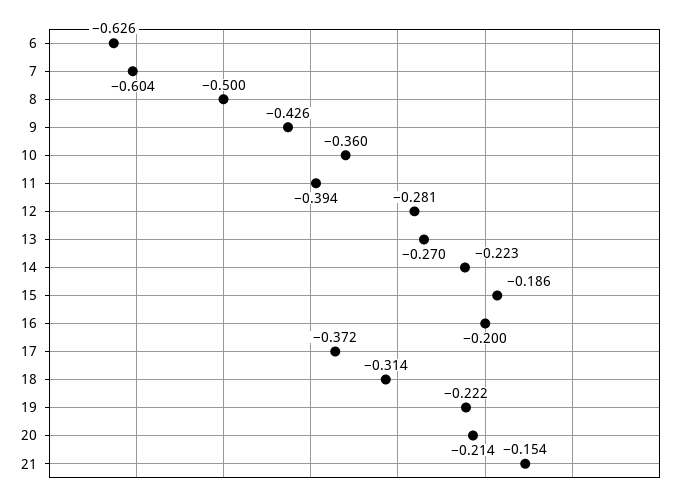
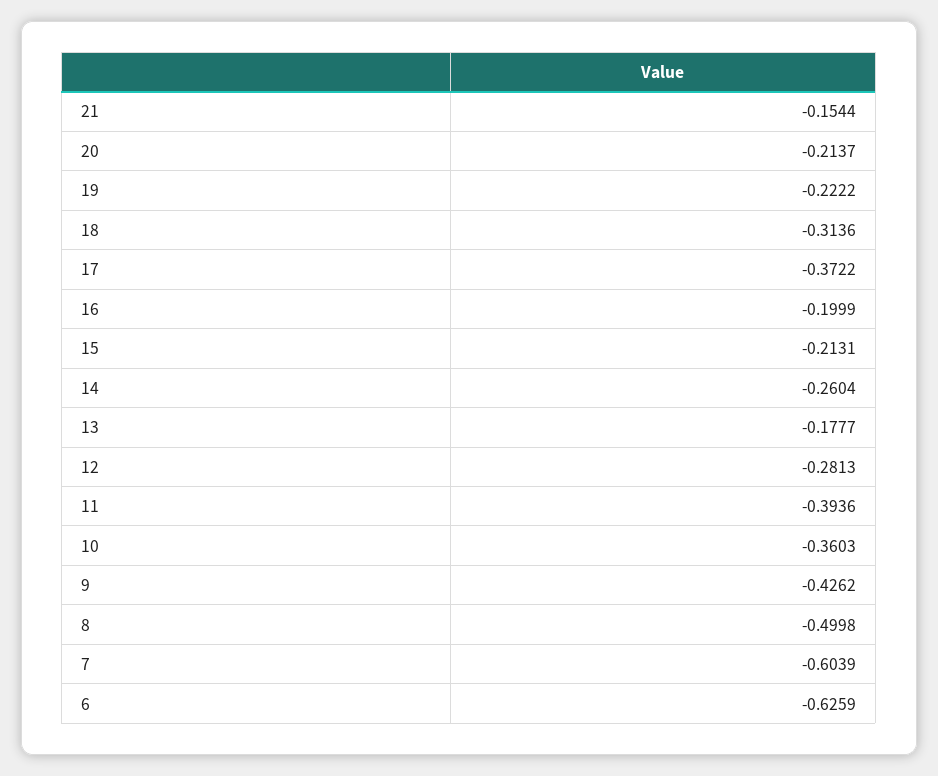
  {
    "6": -0.6259,
    "7": -0.6039,
    "8": -0.4998,
    "9": -0.4262,
    "10": -0.3603,
    "11": -0.3936,
    "12": -0.2813,
-   "13": -0.27,
+   "13": -0.1777,
-   "14": -0.223,
+   "14": -0.2604,
-   "15": -0.186,
+   "15": -0.2131,
    "16": -0.1999,
    "17": -0.3722,
    "18": -0.3136,
    "19": -0.2222,
    "20": -0.2137,
    "21": -0.1544
  }

